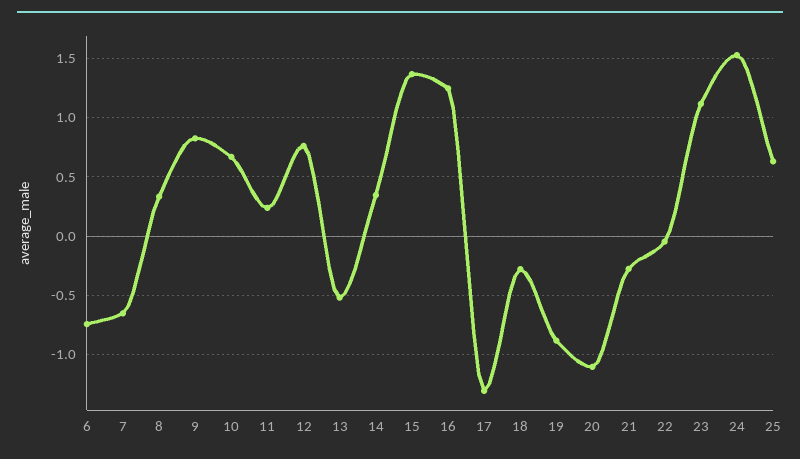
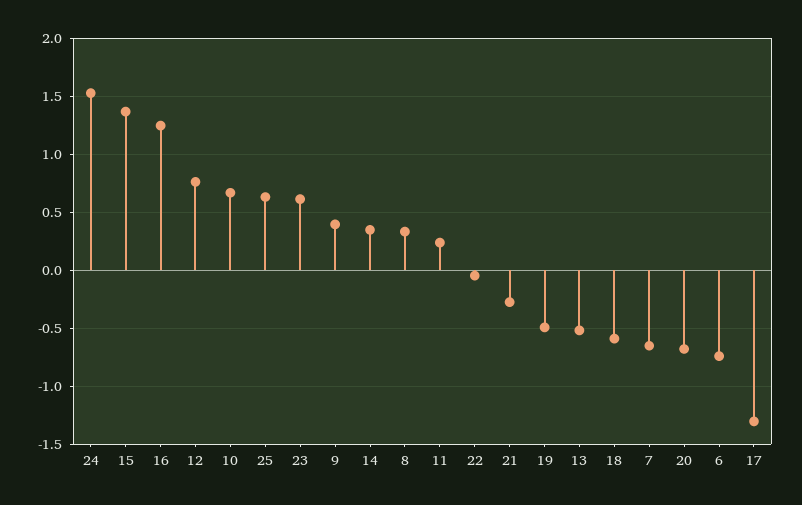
  {
    "6": -0.7,
    "7": -0.7,
    "8": 0.3,
-   "9": 0.8,
+   "9": 0.4,
    "10": 0.7,
    "11": 0.2,
    "12": 0.8,
    "13": -0.5,
    "14": 0.3,
    "15": 1.4,
    "16": 1.2,
    "17": -1.3,
-   "18": -0.3,
+   "18": -0.6,
-   "19": -0.9,
+   "19": -0.5,
-   "20": -1.1,
+   "20": -0.7,
    "21": -0.3,
    "22": 0,
-   "23": 1.1,
+   "23": 0.6,
    "24": 1.5,
    "25": 0.6
  }

